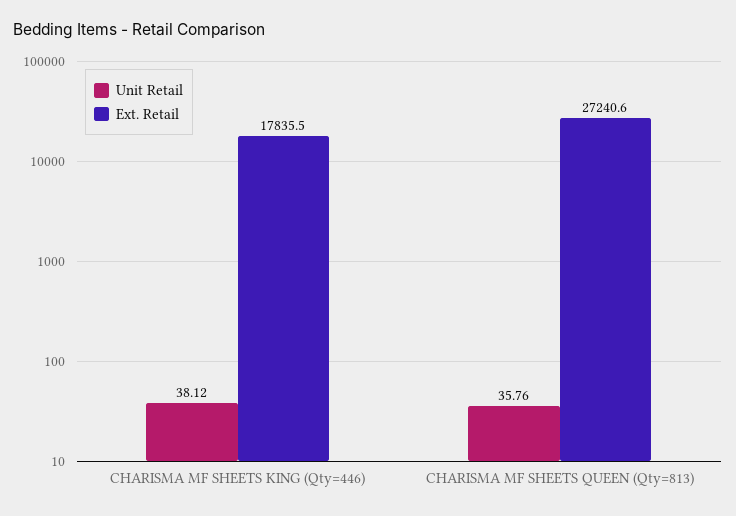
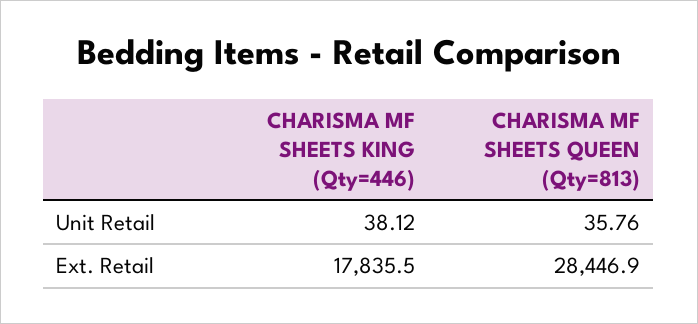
  {
    "Unit Retail": {
      "CHARISMA MF SHEETS KING (Qty=446)": 38.12,
      "CHARISMA MF SHEETS QUEEN (Qty=813)": 35.76
    },
    "Ext. Retail": {
      "CHARISMA MF SHEETS KING (Qty=446)": 17835.5,
-     "CHARISMA MF SHEETS QUEEN (Qty=813)": 27240.6
+     "CHARISMA MF SHEETS QUEEN (Qty=813)": 28446.9
    }
  }

